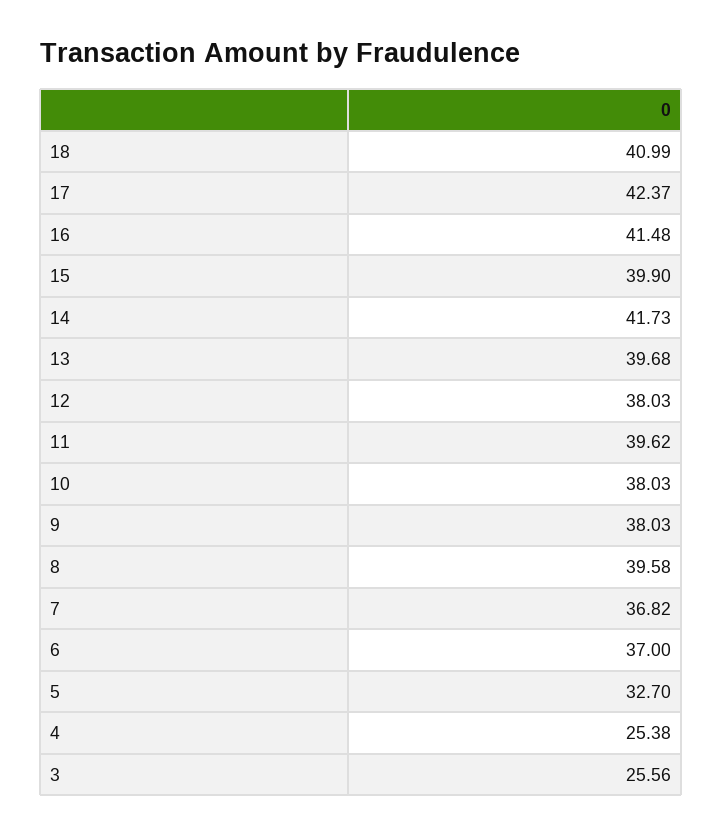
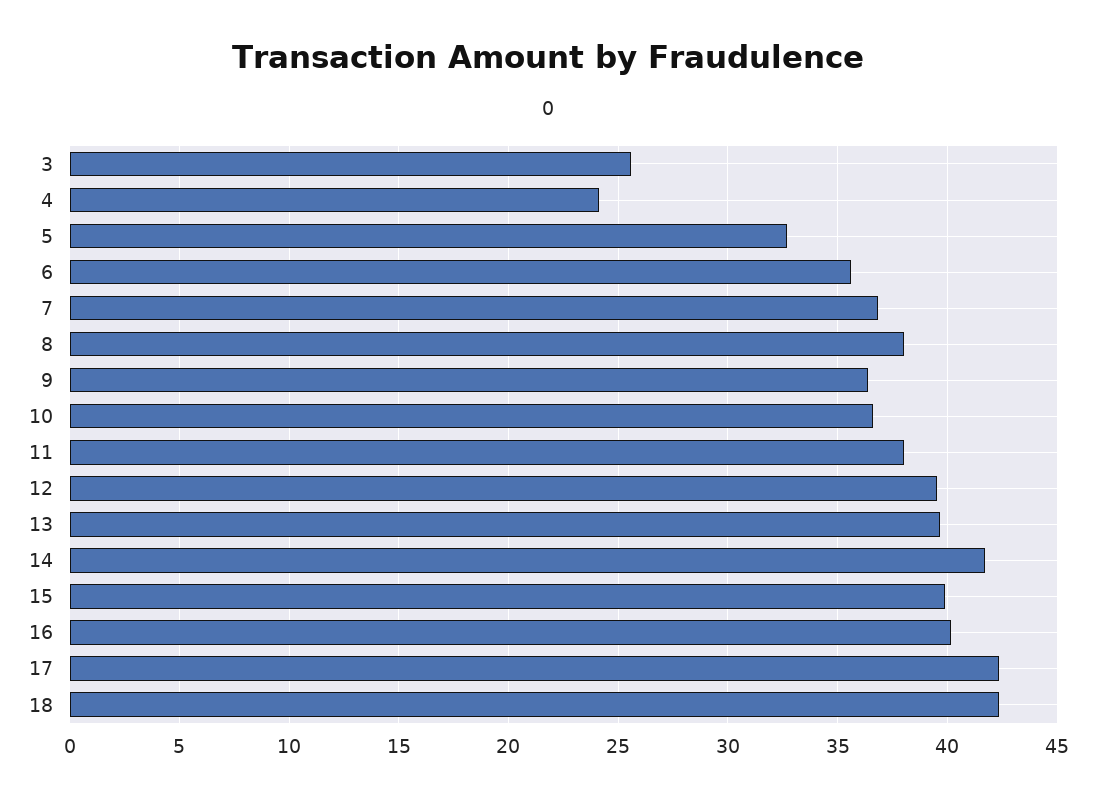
  {
-   "18": 40.99,
+   "18": 42.5,
    "17": 42.37,
-   "16": 41.48,
+   "16": 40,
    "15": 39.9,
    "14": 41.73,
    "13": 39.68,
-   "12": 38.03,
+   "12": 39.5,
-   "11": 39.62,
+   "11": 38,
-   "10": 38.03,
+   "10": 36.5,
-   "9": 38.03,
+   "9": 36.5,
-   "8": 39.58,
+   "8": 38,
    "7": 36.82,
-   "6": 37,
+   "6": 35.5,
    "5": 32.7,
-   "4": 25.38,
+   "4": 24,
    "3": 25.56
  }

